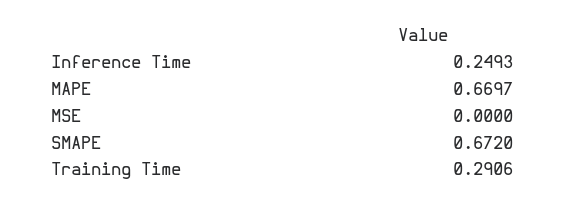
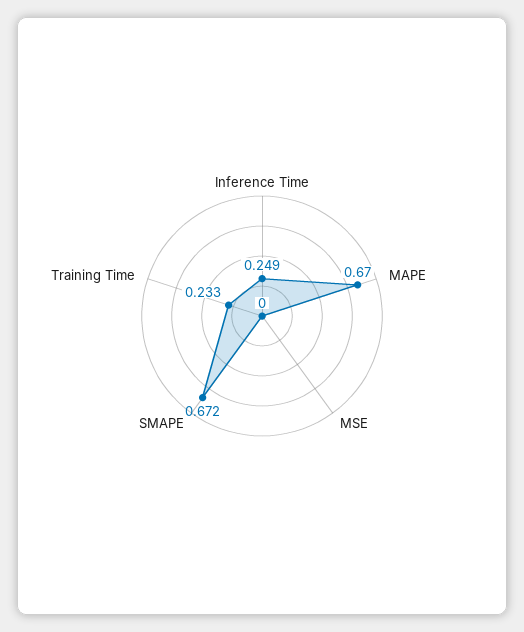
  {
    "Inference Time": 0.2493,
    "MAPE": 0.6697,
    "MSE": 0,
    "SMAPE": 0.672,
-   "Training Time": 0.2906
+   "Training Time": 0.233
  }

